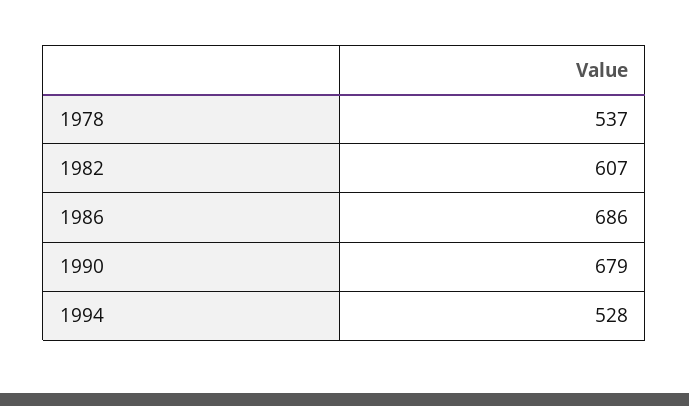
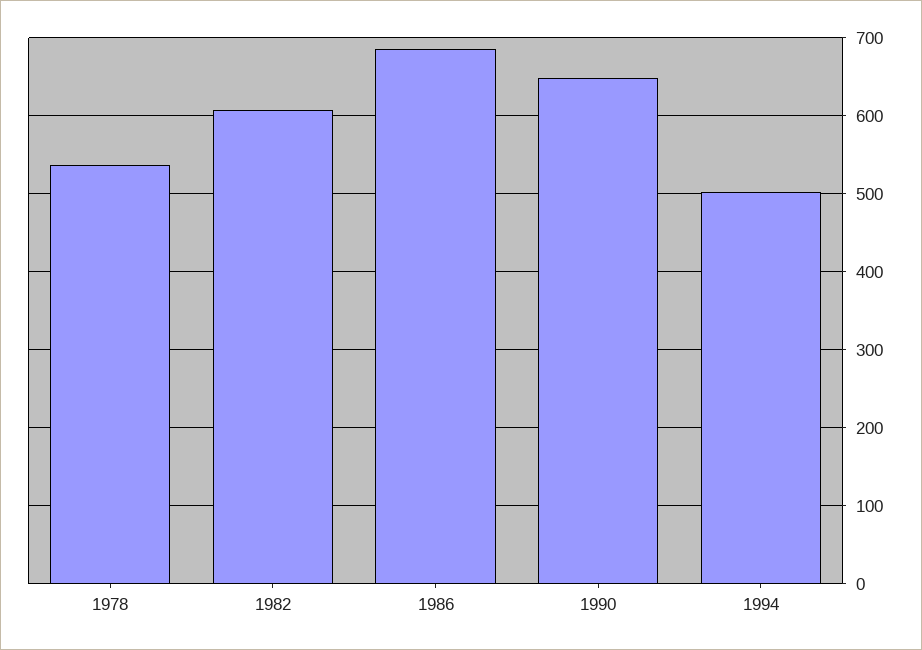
  {
    "1978": 537,
    "1982": 607,
    "1986": 686,
-   "1990": 679,
+   "1990": 650,
-   "1994": 528
+   "1994": 500
  }

